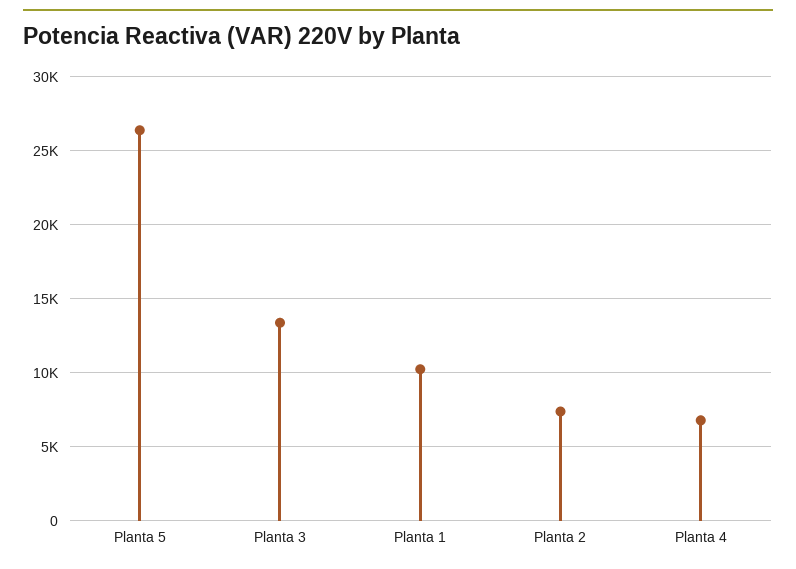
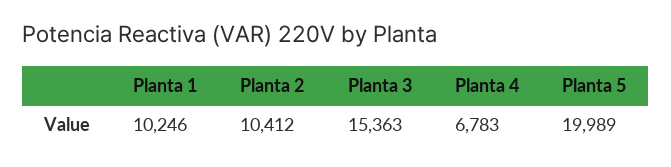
  {
-   "Planta 5": 26500,
+   "Planta 5": 19989,
-   "Planta 3": 13500,
+   "Planta 3": 15363,
    "Planta 1": 10246,
-   "Planta 2": 7500,
+   "Planta 2": 10412,
    "Planta 4": 6783
  }

